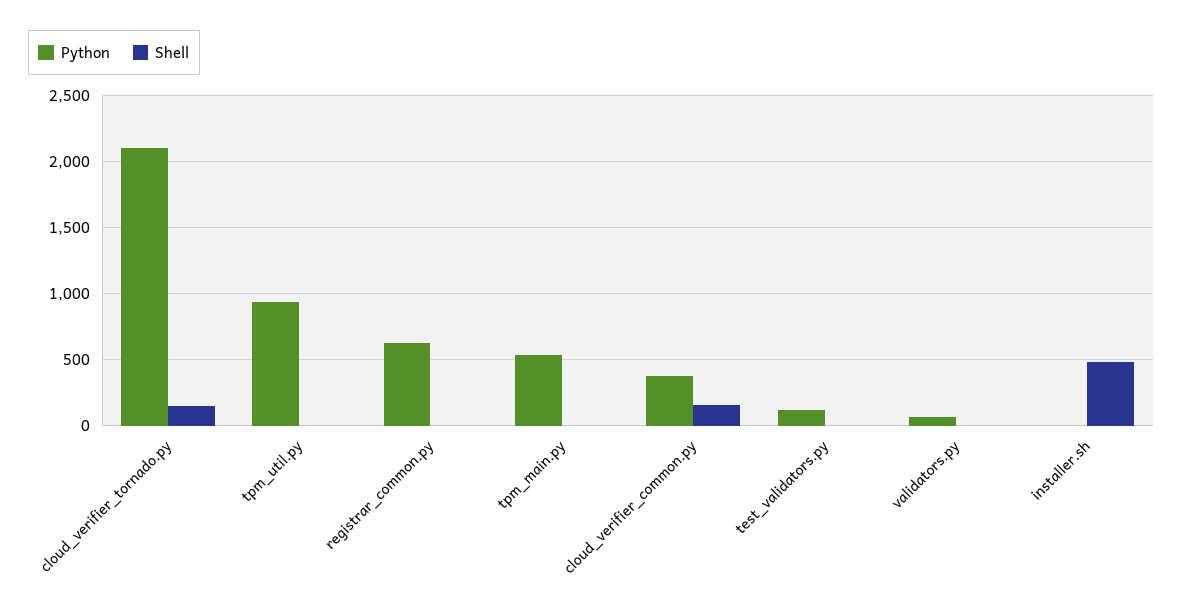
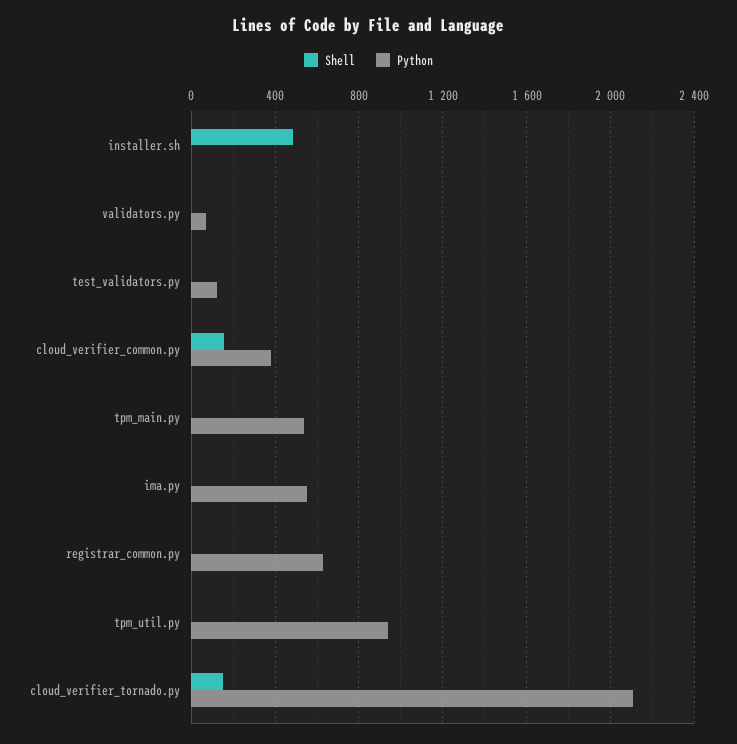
  {
    "Python": {
      "cloud_verifier_tornado.py": 2100,
      "tpm_util.py": 950,
      "registrar_common.py": 650,
      "tpm_main.py": 550,
      "cloud_verifier_common.py": 400,
      "test_validators.py": 100,
      "validators.py": 50,
-     "installer.sh": 0
+     "installer.sh": 0,
+     "ima.py": 550
    },
    "Shell": {
      "cloud_verifier_tornado.py": 150,
      "tpm_util.py": 0,
      "registrar_common.py": 0,
      "tpm_main.py": 0,
      "cloud_verifier_common.py": 150,
      "test_validators.py": 0,
      "validators.py": 0,
-     "installer.sh": 500
+     "installer.sh": 500,
+     "ima.py": 0
    }
  }

